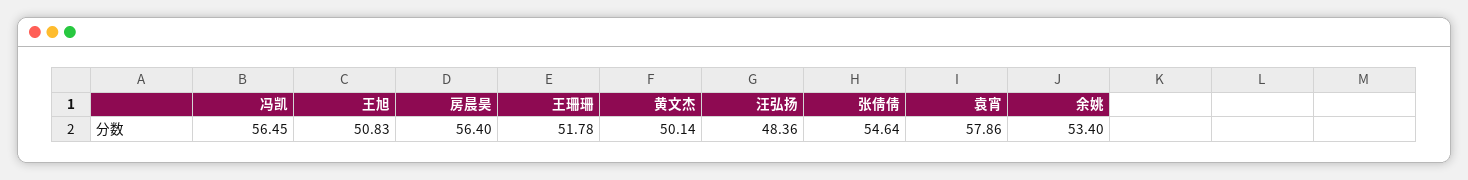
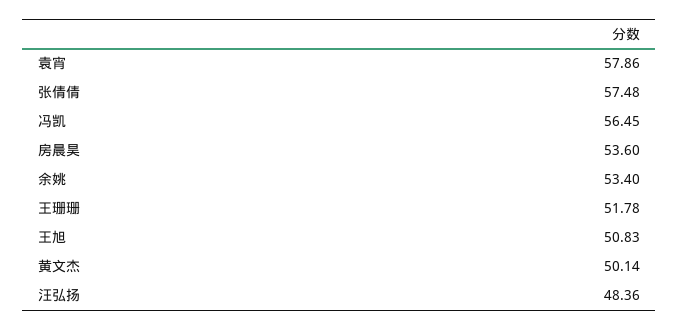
  {
    "冯凯": 56.45,
    "王旭": 50.83,
-   "房晨昊": 56.4,
+   "房晨昊": 53.6,
    "王珊珊": 51.78,
    "黄文杰": 50.14,
    "汪弘扬": 48.36,
-   "张倩倩": 54.64,
+   "张倩倩": 57.48,
    "袁宵": 57.86,
    "余姚": 53.4
  }

